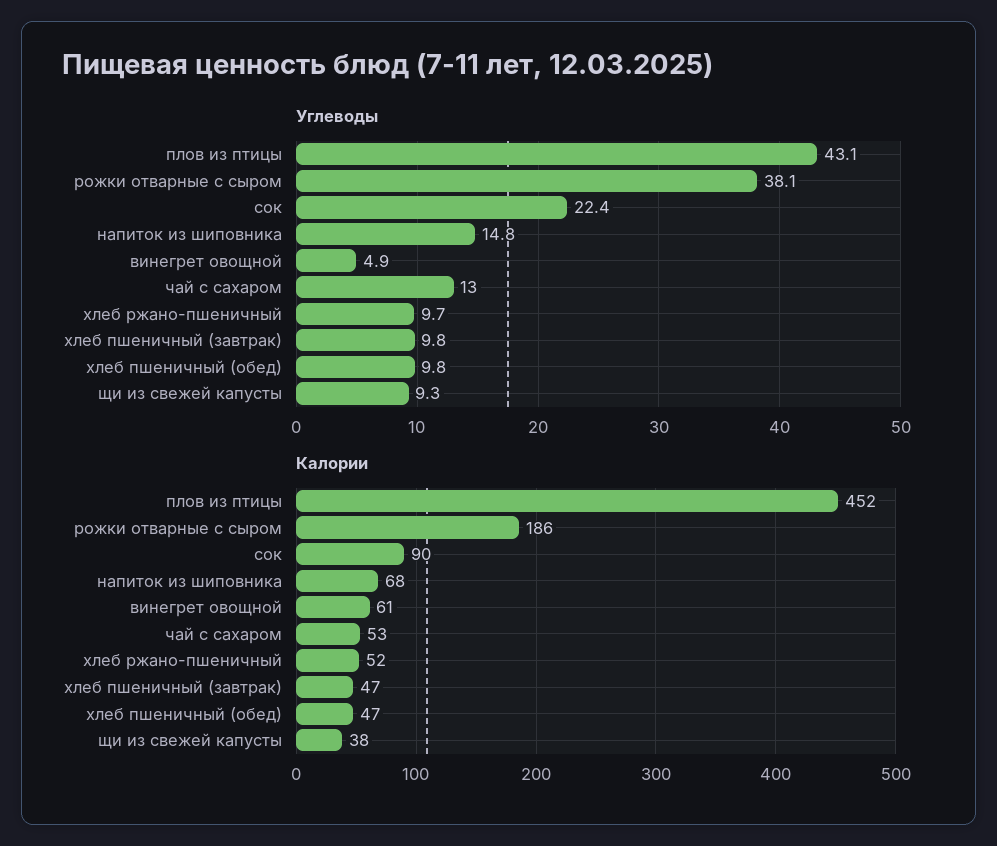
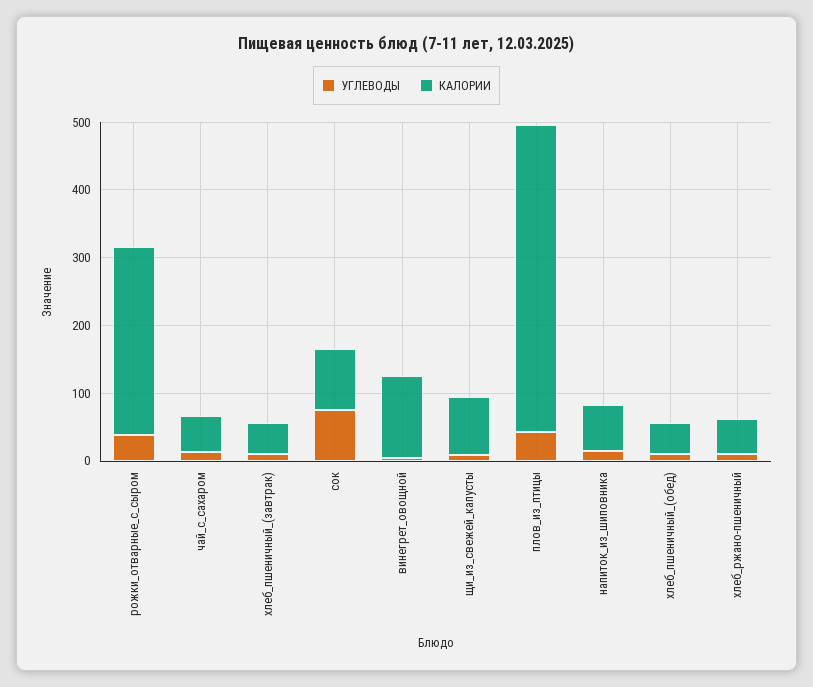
  {
    "Углеводы": {
      "плов из птицы": 43.1,
      "рожки отварные с сыром": 38.1,
-     "сок": 22.4,
+     "сок": 80,
      "напиток из шиповника": 14.8,
      "винегрет овощной": 4.9,
      "чай с сахаром": 13,
      "хлеб ржано-пшеничный": 9.7,
      "хлеб пшеничный (завтрак)": 9.8,
      "хлеб пшеничный (обед)": 9.8,
      "щи из свежей капусты": 9.3
    },
    "Калории": {
      "плов из птицы": 452,
-     "рожки отварные с сыром": 186,
+     "рожки отварные с сыром": 280,
      "сок": 90,
      "напиток из шиповника": 68,
-     "винегрет овощной": 61,
+     "винегрет овощной": 120,
      "чай с сахаром": 53,
      "хлеб ржано-пшеничный": 52,
      "хлеб пшеничный (завтрак)": 47,
      "хлеб пшеничный (обед)": 47,
-     "щи из свежей капусты": 38
+     "щи из свежей капусты": 80
    }
  }

